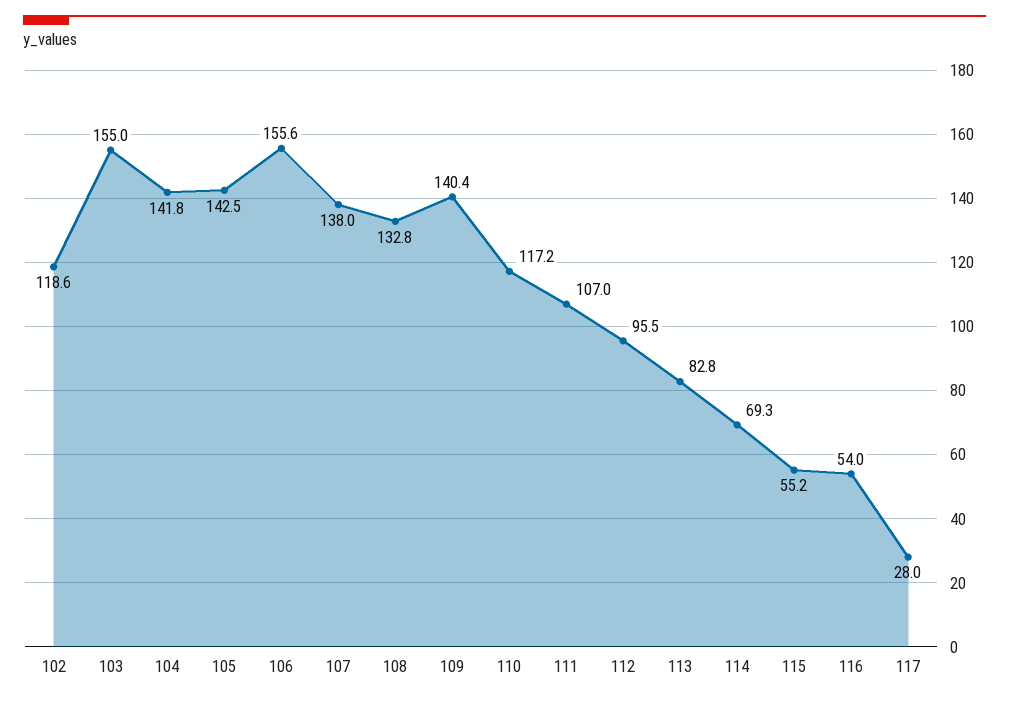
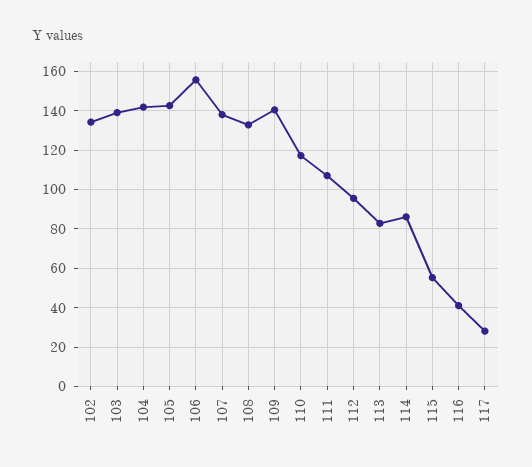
  {
-   "102": 118.6,
+   "102": 135,
-   "103": 155,
+   "103": 140,
    "104": 141.8,
    "105": 142.5,
    "106": 155.6,
    "107": 138,
    "108": 132.8,
    "109": 140.4,
    "110": 117.2,
    "111": 107,
    "112": 95.5,
    "113": 82.8,
-   "114": 69.3,
+   "114": 85,
    "115": 55.2,
-   "116": 54,
+   "116": 40,
    "117": 28
  }

